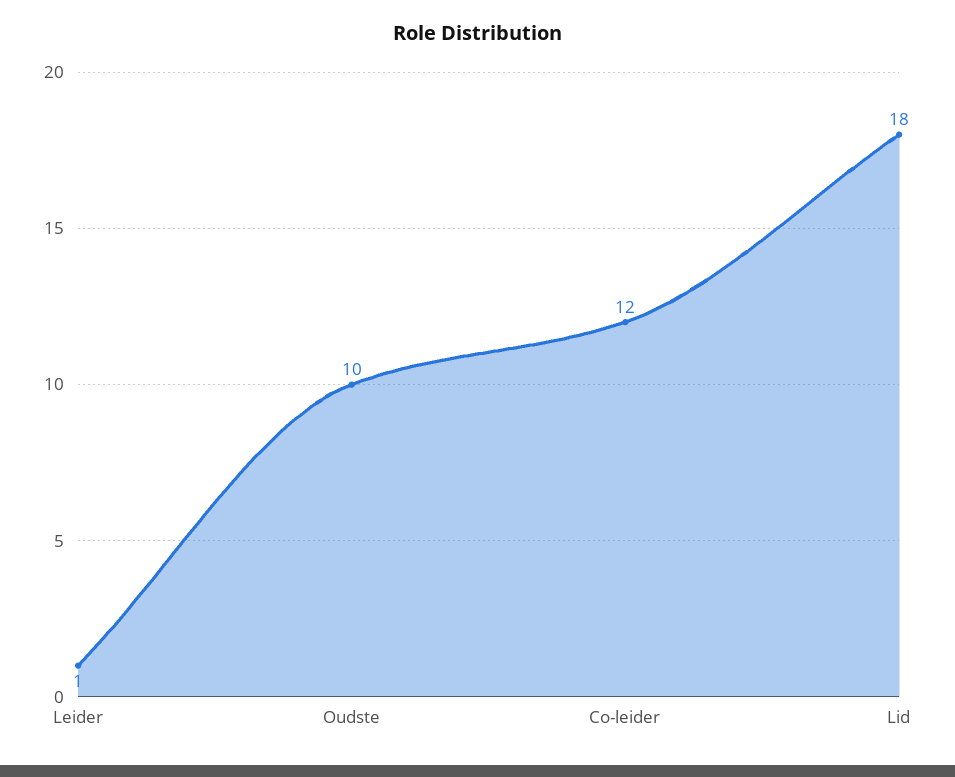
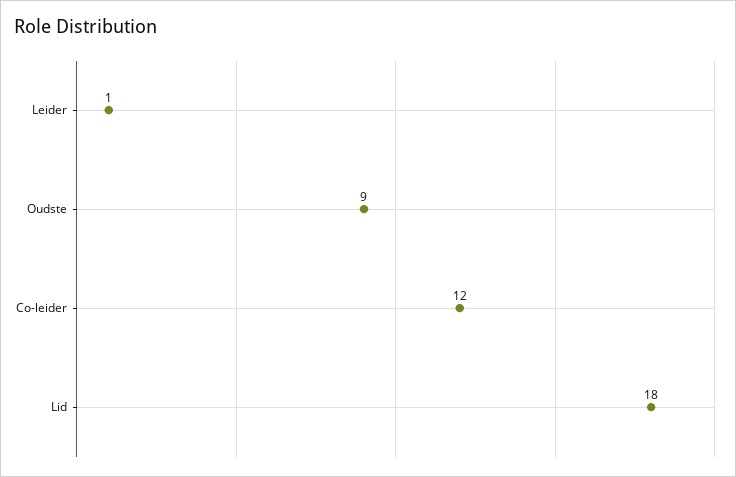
  {
    "Leider": 1,
-   "Oudste": 10,
+   "Oudste": 9,
    "Co-leider": 12,
    "Lid": 18
  }

